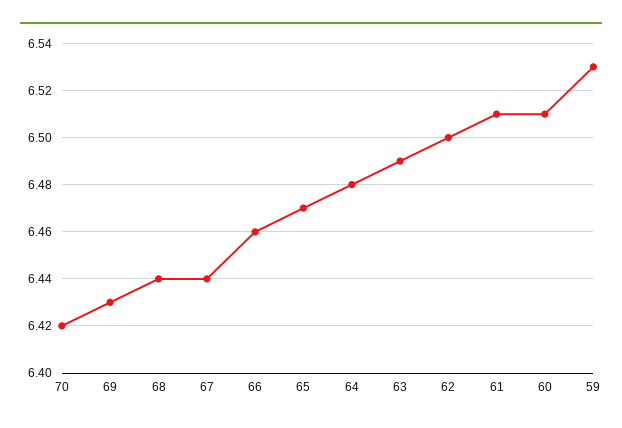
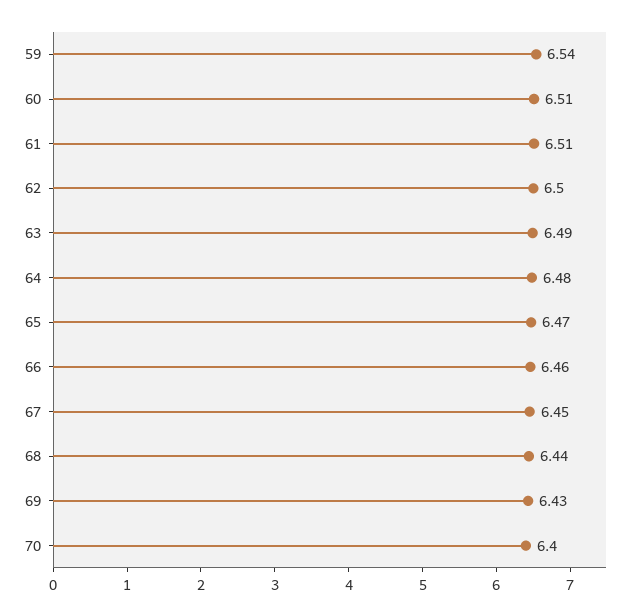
  {
-   "70": 6.42,
+   "70": 6.4,
    "69": 6.43,
    "68": 6.44,
-   "67": 6.44,
+   "67": 6.45,
    "66": 6.46,
    "65": 6.47,
    "64": 6.48,
    "63": 6.49,
    "62": 6.5,
    "61": 6.51,
    "60": 6.51,
-   "59": 6.53
+   "59": 6.54
  }

